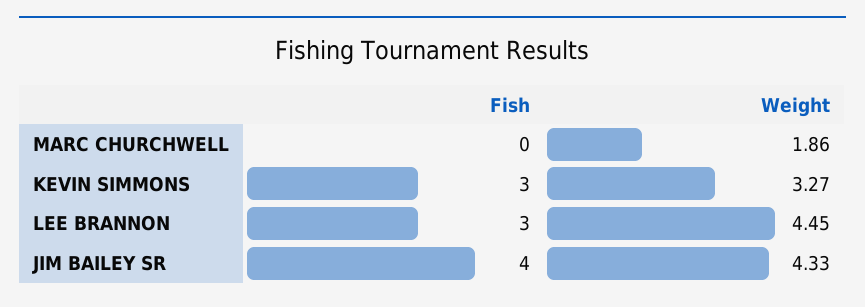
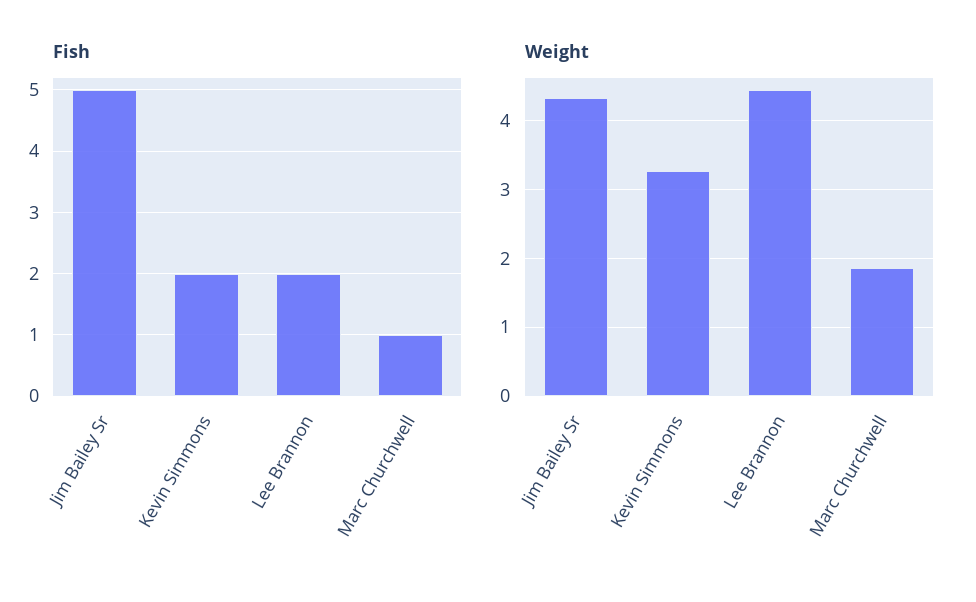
  {
    "Fish": {
-     "MARC CHURCHWELL": 0,
+     "MARC CHURCHWELL": 1,
-     "KEVIN SIMMONS": 3,
+     "KEVIN SIMMONS": 2,
-     "LEE BRANNON": 3,
+     "LEE BRANNON": 2,
-     "JIM BAILEY SR": 4
+     "JIM BAILEY SR": 5
    },
    "Weight": {
      "MARC CHURCHWELL": 1.86,
      "KEVIN SIMMONS": 3.27,
      "LEE BRANNON": 4.45,
      "JIM BAILEY SR": 4.33
    }
  }

